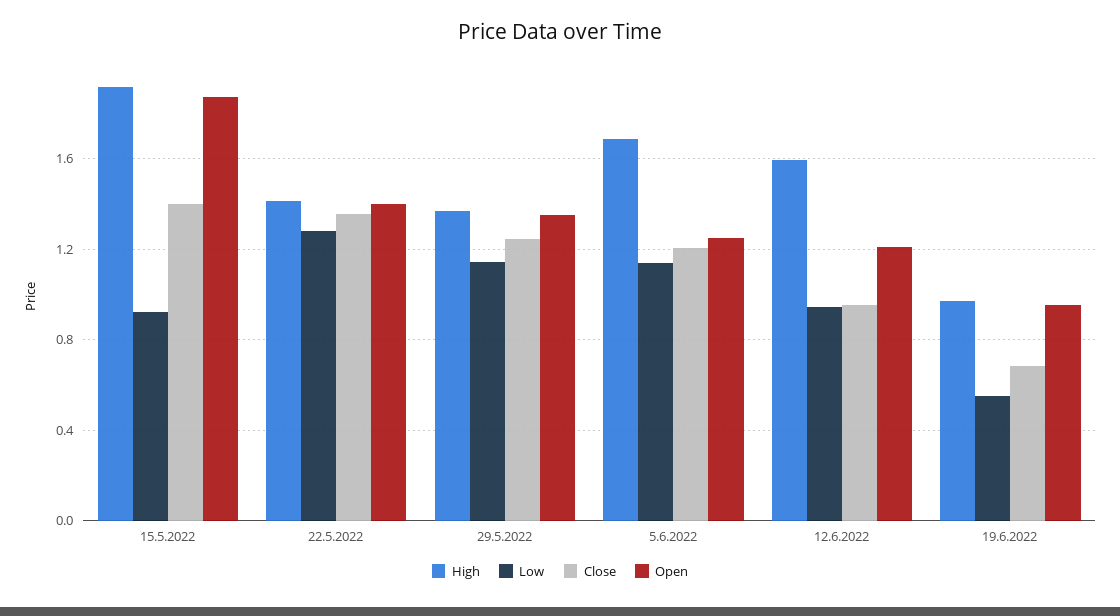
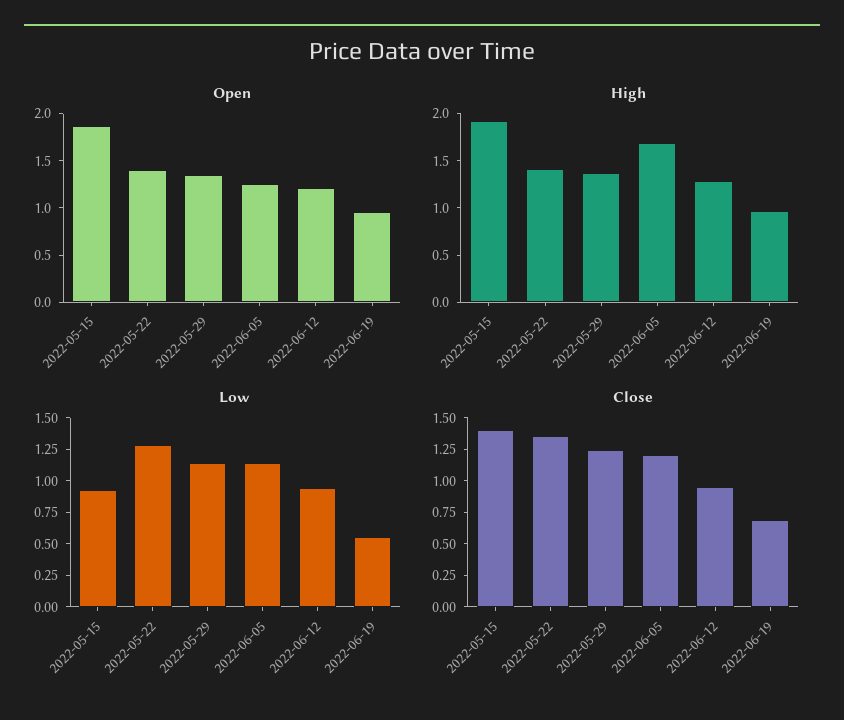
  {
    "High": {
      "15.5.2022": 1.9,
      "22.5.2022": 1.4,
      "29.5.2022": 1.35,
      "5.6.2022": 1.7,
-     "12.6.2022": 1.6,
+     "12.6.2022": 1.3,
      "19.6.2022": 0.95
    },
    "Low": {
      "15.5.2022": 0.9,
      "22.5.2022": 1.3,
      "29.5.2022": 1.15,
      "5.6.2022": 1.15,
      "12.6.2022": 0.95,
      "19.6.2022": 0.55
    },
    "Close": {
      "15.5.2022": 1.4,
      "22.5.2022": 1.35,
      "29.5.2022": 1.25,
      "5.6.2022": 1.2,
      "12.6.2022": 0.95,
      "19.6.2022": 0.7
    },
    "Open": {
      "15.5.2022": 1.85,
      "22.5.2022": 1.4,
      "29.5.2022": 1.35,
      "5.6.2022": 1.25,
      "12.6.2022": 1.2,
      "19.6.2022": 0.95
    }
  }

